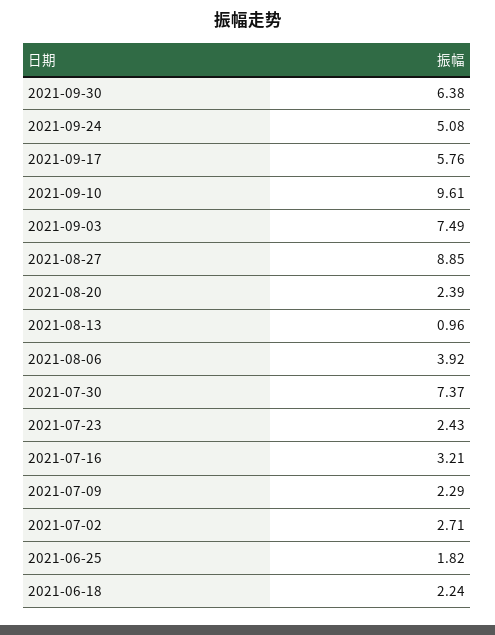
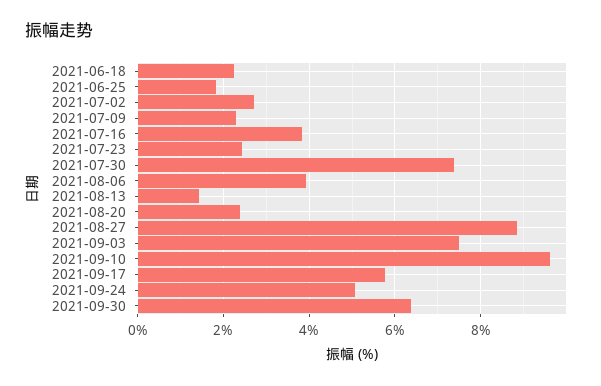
  {
    "2021-09-30": 6.38,
    "2021-09-24": 5.08,
    "2021-09-17": 5.76,
    "2021-09-10": 9.61,
    "2021-09-03": 7.49,
    "2021-08-27": 8.85,
    "2021-08-20": 2.39,
-   "2021-08-13": 0.96,
+   "2021-08-13": 1.4,
    "2021-08-06": 3.92,
    "2021-07-30": 7.37,
    "2021-07-23": 2.43,
-   "2021-07-16": 3.21,
+   "2021-07-16": 3.8,
    "2021-07-09": 2.29,
    "2021-07-02": 2.71,
    "2021-06-25": 1.82,
    "2021-06-18": 2.24
  }

